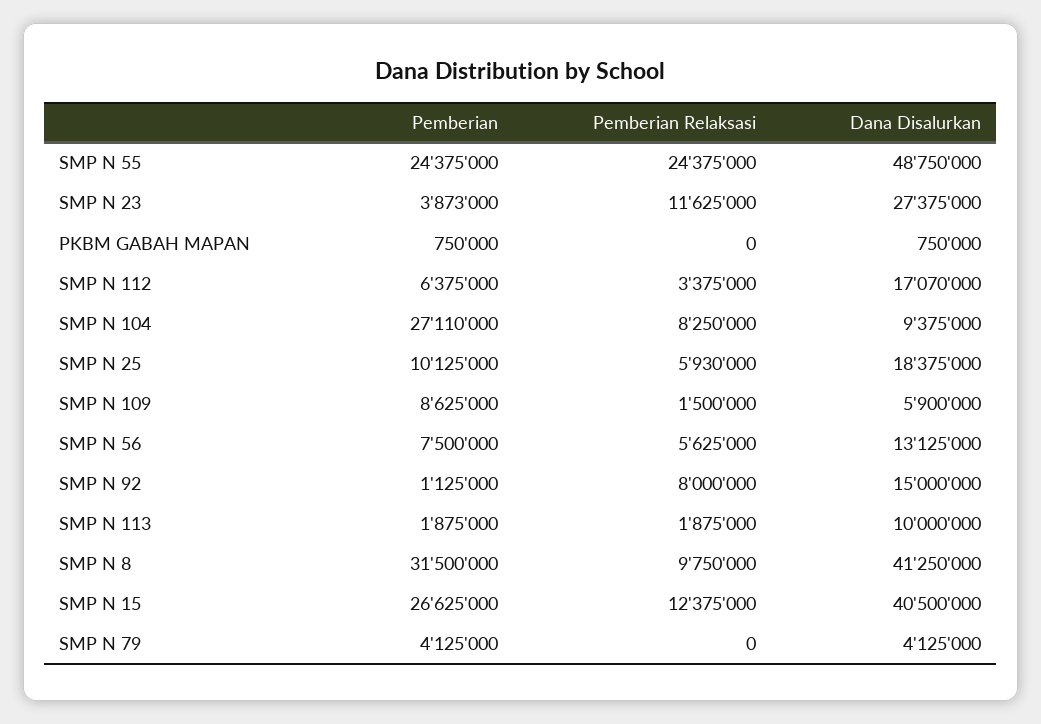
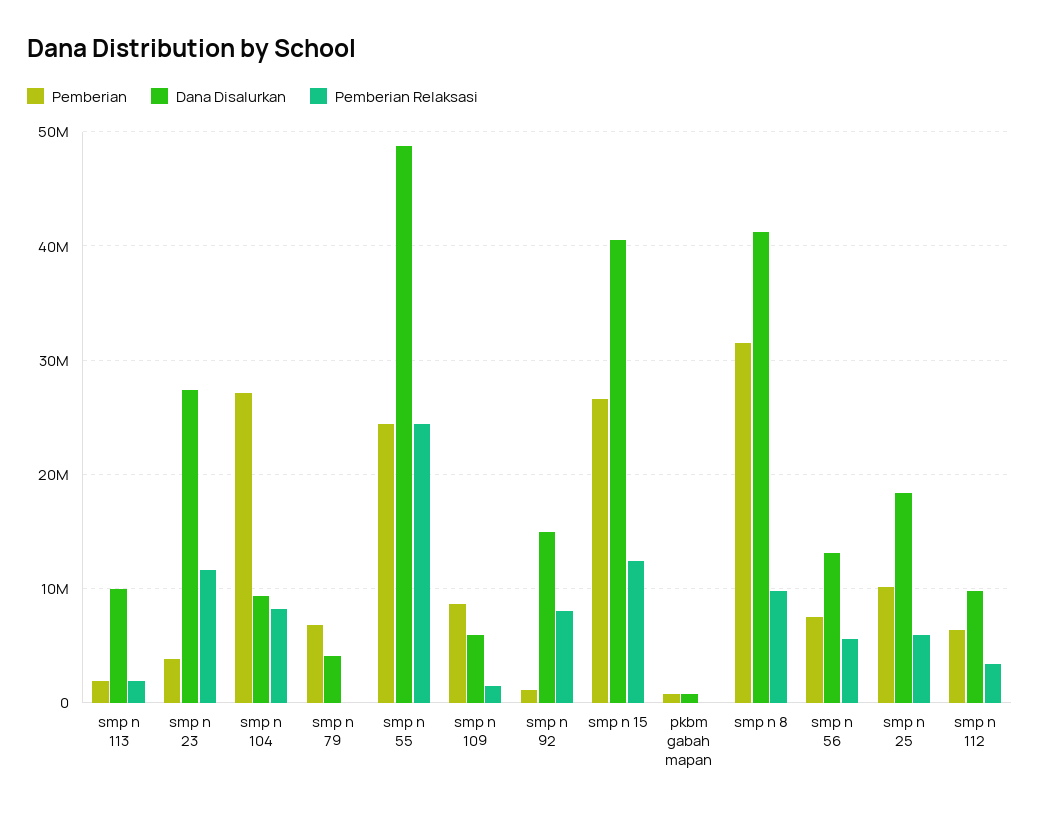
  {
    "Pemberian": {
      "SMP N 55": 24375000,
      "SMP N 23": 3873000,
      "PKBM GABAH MAPAN": 750000,
      "SMP N 112": 6375000,
      "SMP N 104": 27110000,
      "SMP N 25": 10125000,
      "SMP N 109": 8625000,
      "SMP N 56": 7500000,
      "SMP N 92": 1125000,
      "SMP N 113": 1875000,
      "SMP N 8": 31500000,
      "SMP N 15": 26625000,
-     "SMP N 79": 4125000
+     "SMP N 79": 7000000
    },
    "Pemberian Relaksasi": {
      "SMP N 55": 24375000,
      "SMP N 23": 11625000,
      "PKBM GABAH MAPAN": 0,
      "SMP N 112": 3375000,
      "SMP N 104": 8250000,
      "SMP N 25": 5930000,
      "SMP N 109": 1500000,
      "SMP N 56": 5625000,
      "SMP N 92": 8000000,
      "SMP N 113": 1875000,
      "SMP N 8": 9750000,
      "SMP N 15": 12375000,
      "SMP N 79": 0
    },
    "Dana Disalurkan": {
      "SMP N 55": 48750000,
      "SMP N 23": 27375000,
      "PKBM GABAH MAPAN": 750000,
-     "SMP N 112": 17070000,
+     "SMP N 112": 10000000,
      "SMP N 104": 9375000,
      "SMP N 25": 18375000,
      "SMP N 109": 5900000,
      "SMP N 56": 13125000,
      "SMP N 92": 15000000,
      "SMP N 113": 10000000,
      "SMP N 8": 41250000,
      "SMP N 15": 40500000,
      "SMP N 79": 4125000
    }
  }

